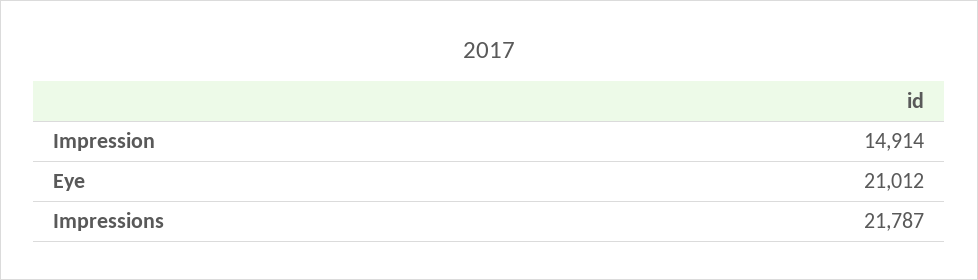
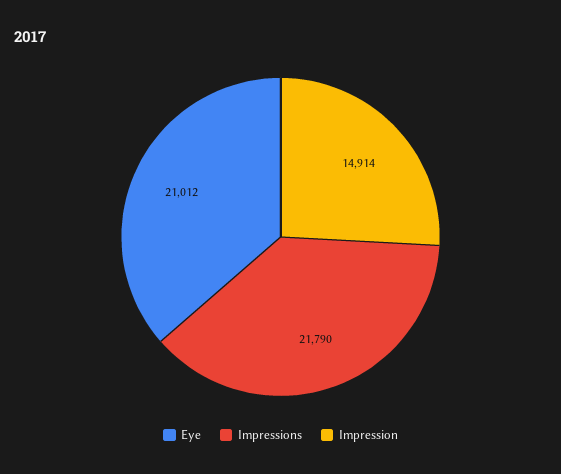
  {
    "Impression": 14914,
    "Eye": 21012,
-   "Impressions": 21787
+   "Impressions": 21790
  }

